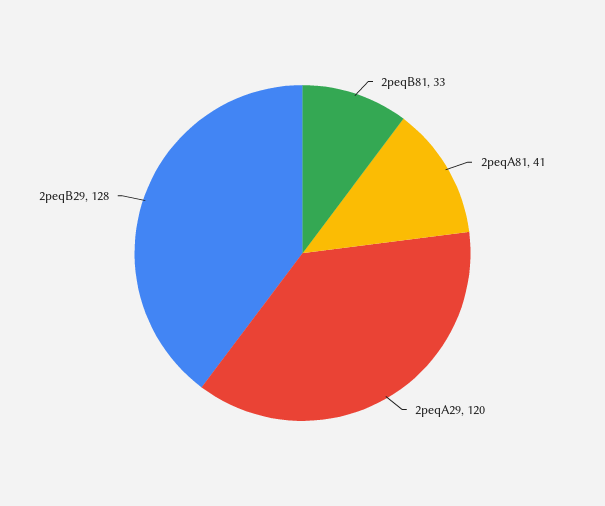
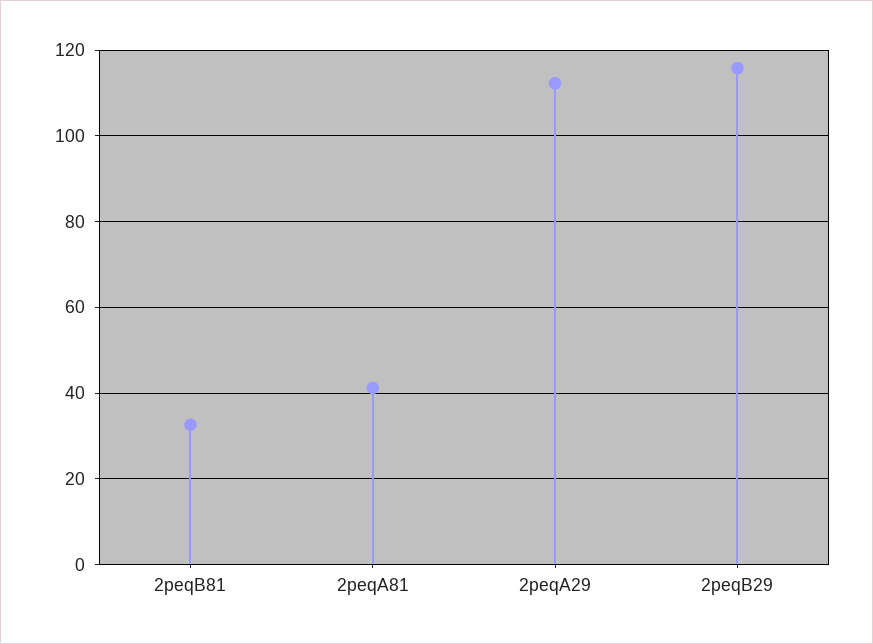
  {
    "2peqB81": 33,
    "2peqA81": 41,
-   "2peqA29": 120,
+   "2peqA29": 112,
-   "2peqB29": 128
+   "2peqB29": 116
  }

